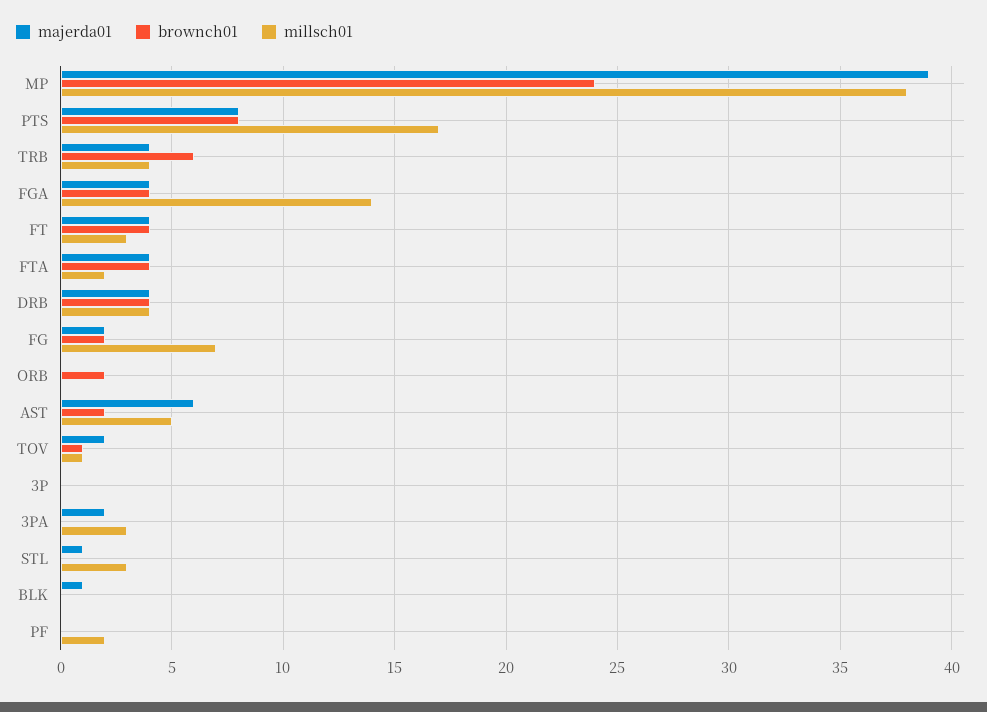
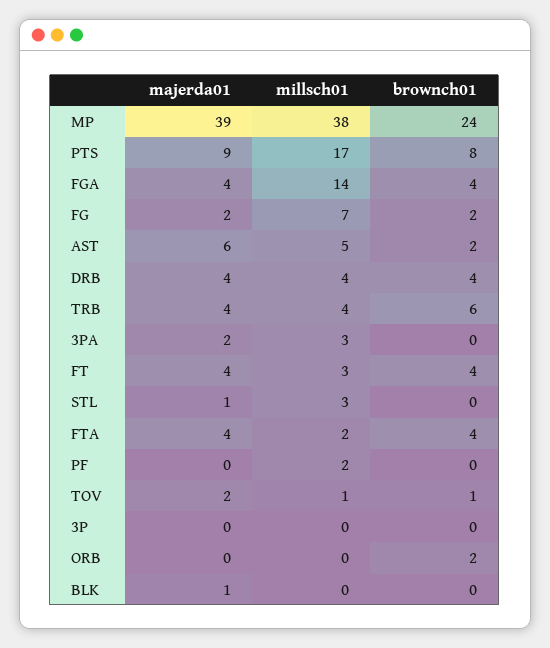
  {
    "majerda01": {
      "MP": 39,
-     "PTS": 8,
+     "PTS": 9,
      "TRB": 4,
      "FGA": 4,
      "FT": 4,
      "FTA": 4,
      "DRB": 4,
      "FG": 2,
      "ORB": 0,
      "AST": 6,
      "TOV": 2,
      "3P": 0,
      "3PA": 2,
      "STL": 1,
      "BLK": 1,
      "PF": 0
    },
    "brownch01": {
      "MP": 24,
      "PTS": 8,
      "TRB": 6,
      "FGA": 4,
      "FT": 4,
      "FTA": 4,
      "DRB": 4,
      "FG": 2,
      "ORB": 2,
      "AST": 2,
      "TOV": 1,
      "3P": 0,
      "3PA": 0,
      "STL": 0,
      "BLK": 0,
      "PF": 0
    },
    "millsch01": {
      "MP": 38,
      "PTS": 17,
      "TRB": 4,
      "FGA": 14,
      "FT": 3,
      "FTA": 2,
      "DRB": 4,
      "FG": 7,
      "ORB": 0,
      "AST": 5,
      "TOV": 1,
      "3P": 0,
      "3PA": 3,
      "STL": 3,
      "BLK": 0,
      "PF": 2
    }
  }

